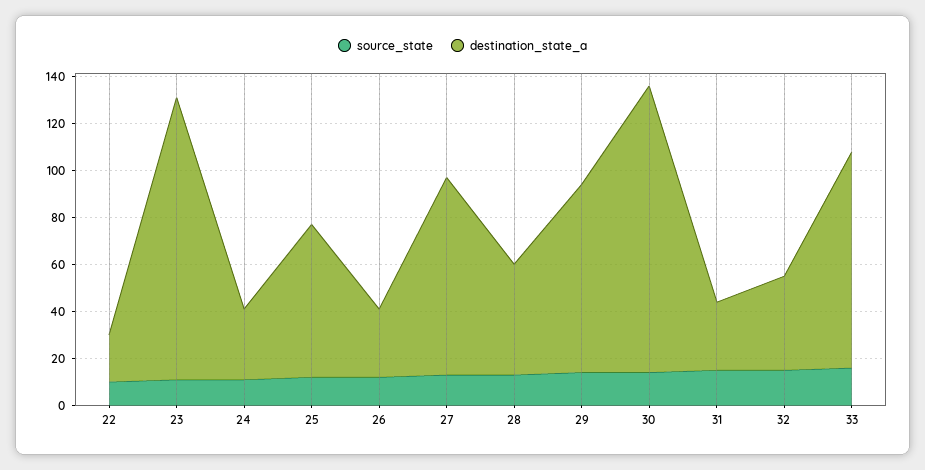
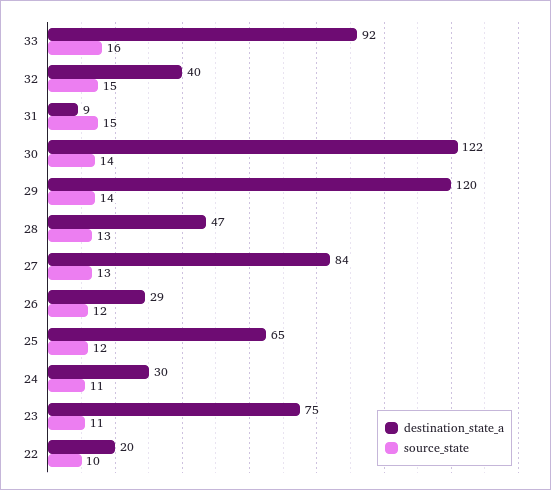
  {
    "source_state": {
      "22": 10,
      "23": 11,
      "24": 11,
      "25": 12,
      "26": 12,
      "27": 13,
      "28": 13,
      "29": 14,
      "30": 14,
      "31": 15,
      "32": 15,
      "33": 16
    },
    "destination_state_a": {
      "22": 20,
-     "23": 120,
+     "23": 75,
      "24": 30,
      "25": 65,
      "26": 29,
      "27": 84,
      "28": 47,
-     "29": 80,
+     "29": 120,
      "30": 122,
-     "31": 30,
+     "31": 9,
      "32": 40,
      "33": 92
    }
  }

